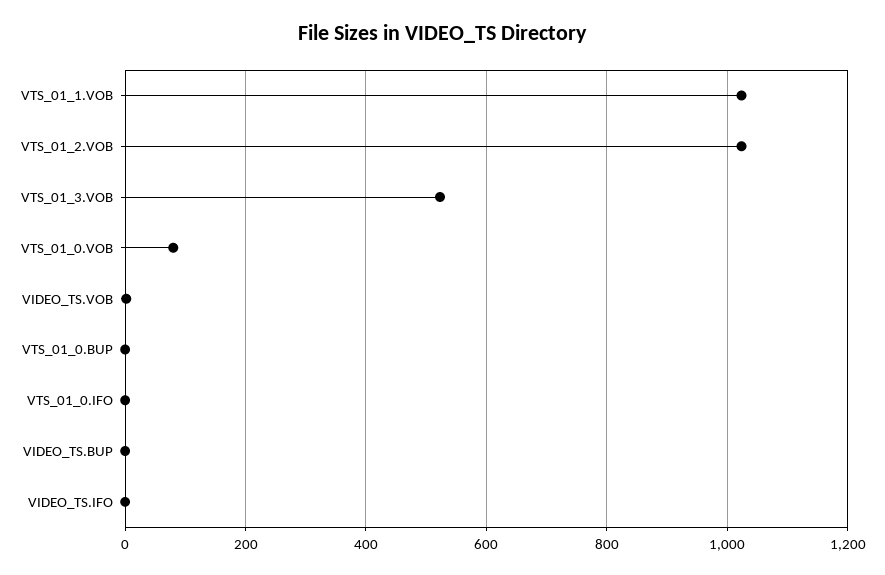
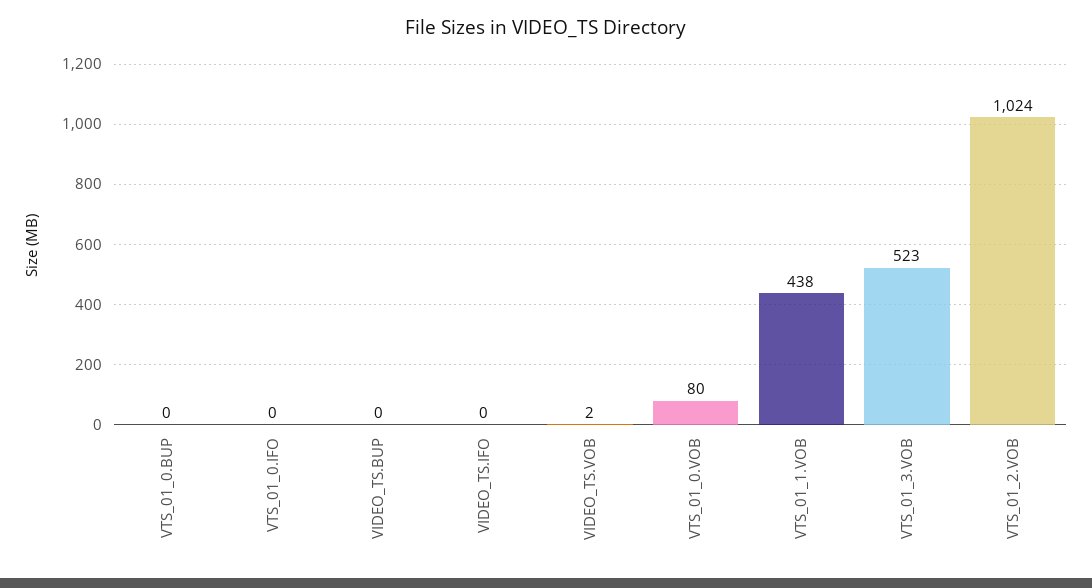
  {
-   "VTS_01_1.VOB": 1020,
+   "VTS_01_1.VOB": 438,
    "VTS_01_2.VOB": 1024,
    "VTS_01_3.VOB": 523,
    "VTS_01_0.VOB": 80,
    "VIDEO_TS.VOB": 2,
    "VTS_01_0.BUP": 0,
    "VTS_01_0.IFO": 0,
    "VIDEO_TS.BUP": 0,
    "VIDEO_TS.IFO": 0
  }

